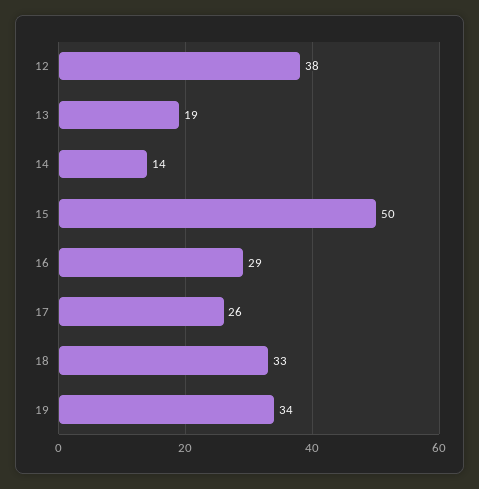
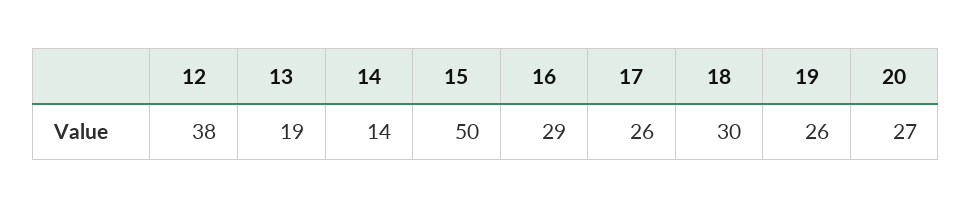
  {
    "12": 38,
    "13": 19,
    "14": 14,
    "15": 50,
    "16": 29,
    "17": 26,
-   "18": 33,
+   "18": 30,
-   "19": 34
+   "19": 26,
+   "20": 27
  }

